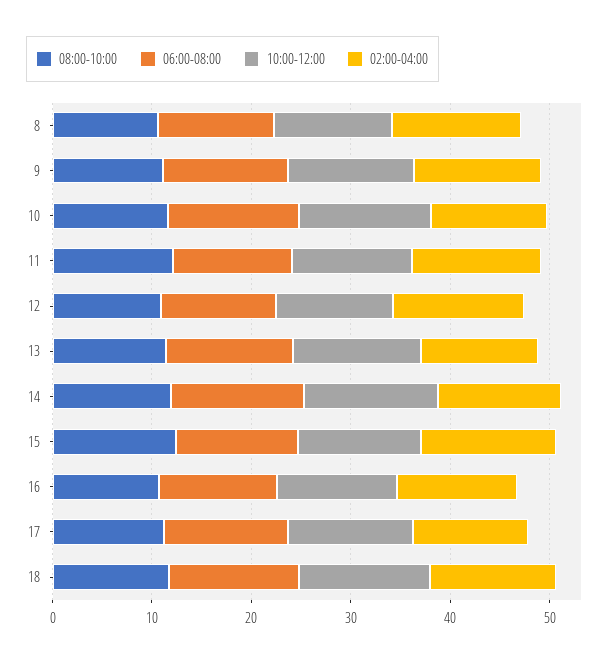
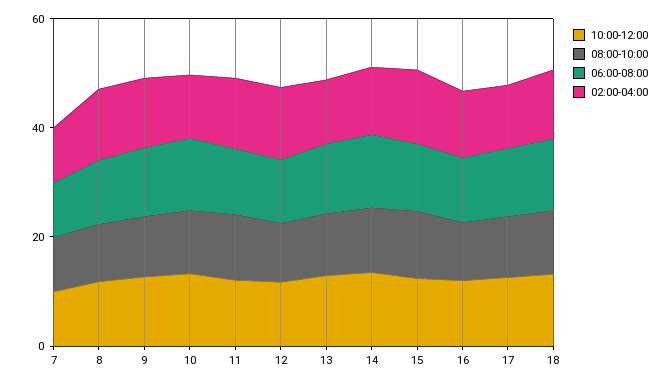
  {
    "08:00-10:00": {
      "8": 10,
      "9": 12,
      "10": 12,
      "11": 12,
      "12": 10,
      "13": 12,
      "14": 12,
      "15": 12,
      "16": 10,
      "17": 12,
-     "18": 12
+     "18": 12,
+     "7": 10
    },
    "06:00-08:00": {
      "8": 12,
      "9": 12,
      "10": 14,
      "11": 12,
      "12": 12,
      "13": 12,
      "14": 14,
      "15": 12,
      "16": 12,
      "17": 12,
-     "18": 14
+     "18": 14,
+     "7": 10
    },
    "10:00-12:00": {
      "8": 12,
      "9": 12,
      "10": 14,
      "11": 12,
      "12": 12,
      "13": 12,
      "14": 14,
      "15": 12,
      "16": 12,
      "17": 12,
-     "18": 14
+     "18": 14,
+     "7": 10
    },
    "02:00-04:00": {
      "8": 14,
      "9": 12,
      "10": 12,
      "11": 12,
      "12": 14,
      "13": 12,
      "14": 12,
      "15": 14,
      "16": 12,
      "17": 12,
-     "18": 12
+     "18": 12,
+     "7": 10
    }
  }

